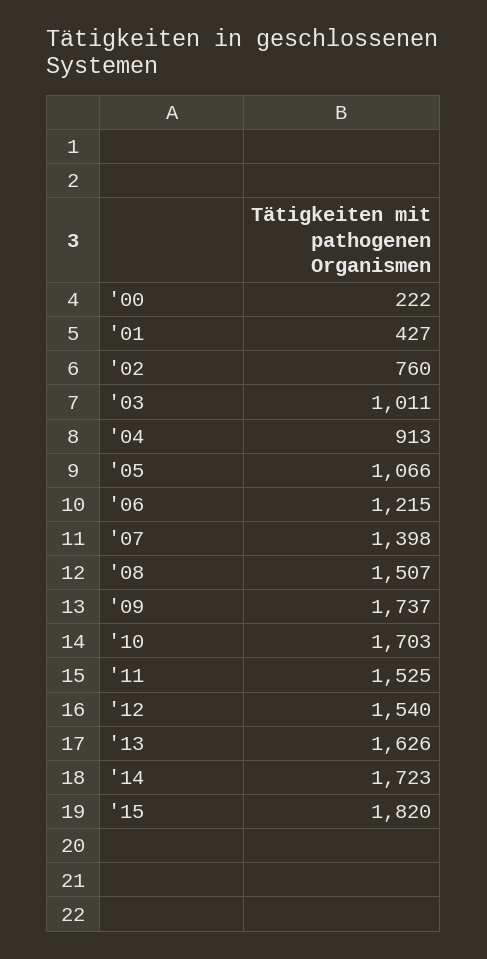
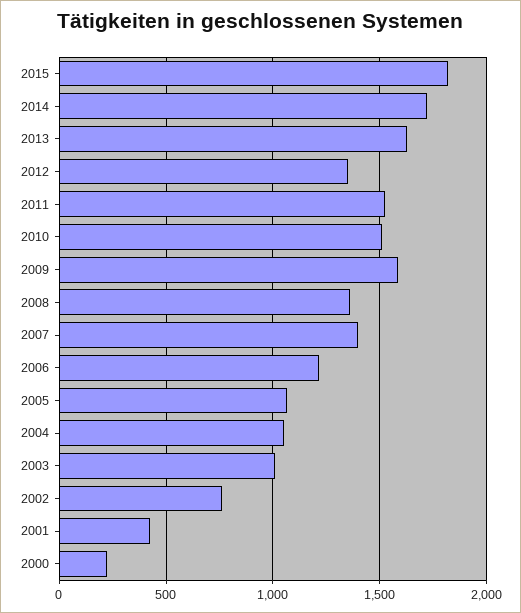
  {
    "'00": 222,
    "'01": 427,
    "'02": 760,
    "'03": 1011,
-   "'04": 913,
+   "'04": 1050,
    "'05": 1066,
    "'06": 1215,
    "'07": 1398,
-   "'08": 1507,
+   "'08": 1350,
-   "'09": 1737,
+   "'09": 1600,
-   "'10": 1703,
+   "'10": 1500,
    "'11": 1525,
-   "'12": 1540,
+   "'12": 1350,
    "'13": 1626,
    "'14": 1723,
    "'15": 1820
  }

